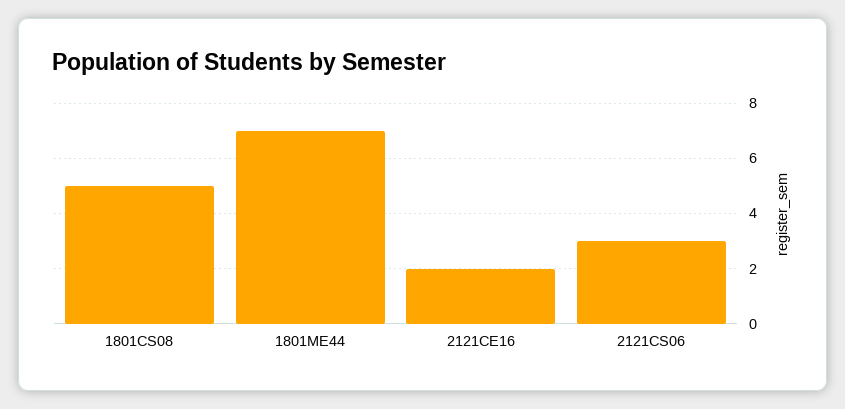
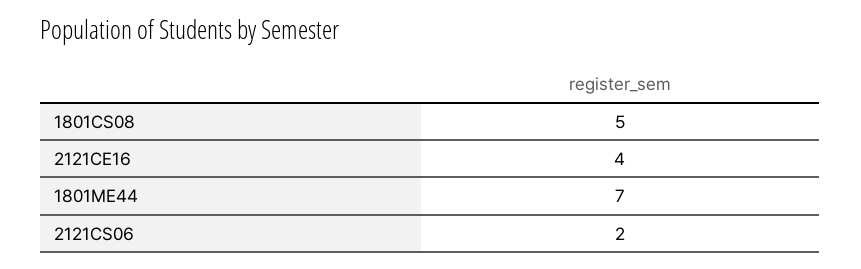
  {
    "1801CS08": 5,
    "1801ME44": 7,
-   "2121CE16": 2,
+   "2121CE16": 4,
-   "2121CS06": 3
+   "2121CS06": 2
  }

